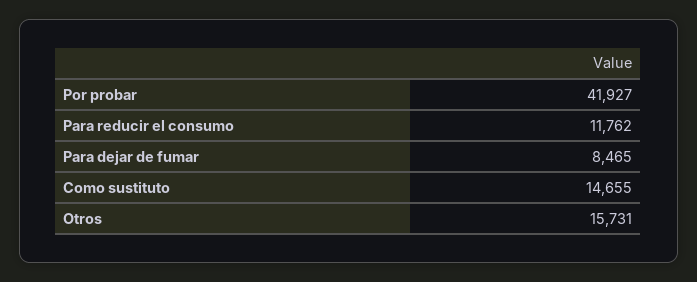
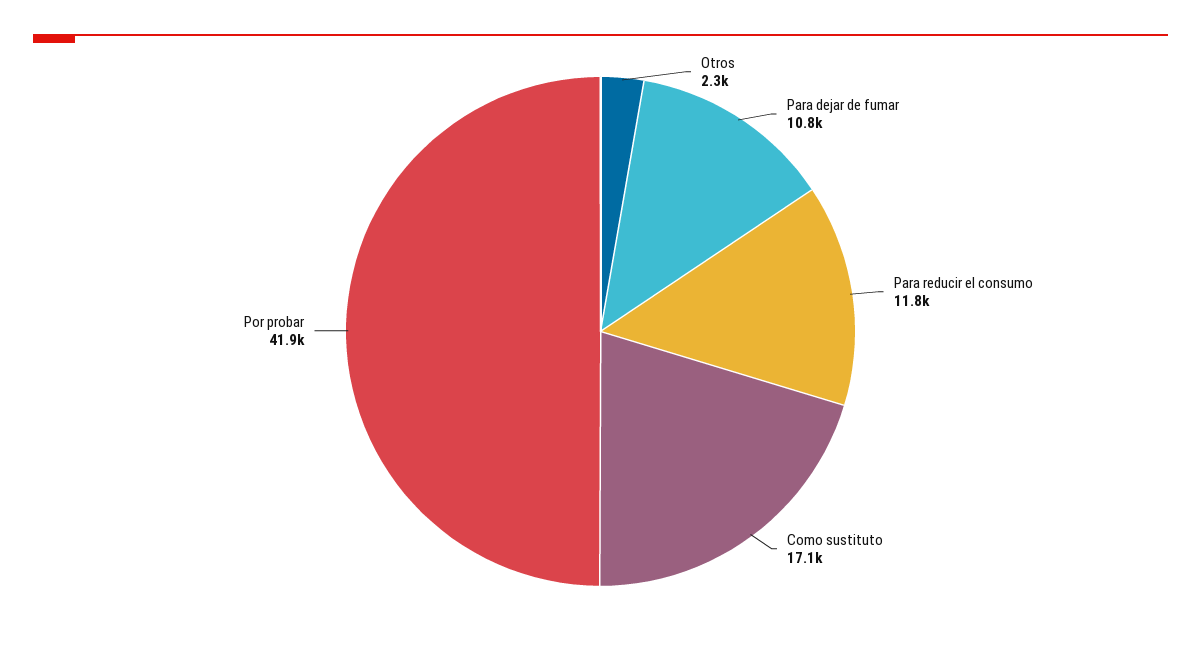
  {
    "Por probar": 41927,
    "Para reducir el consumo": 11762,
-   "Para dejar de fumar": 8465,
+   "Para dejar de fumar": 10800,
-   "Como sustituto": 14655,
+   "Como sustituto": 17100,
-   "Otros": 15731
+   "Otros": 2300
  }

